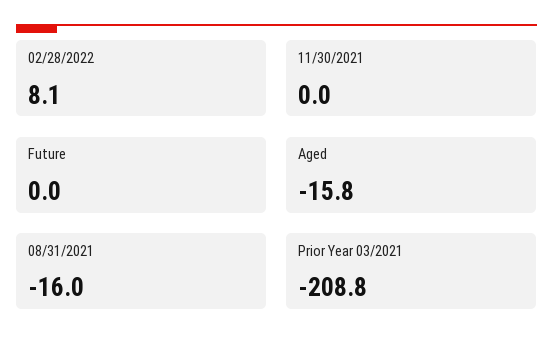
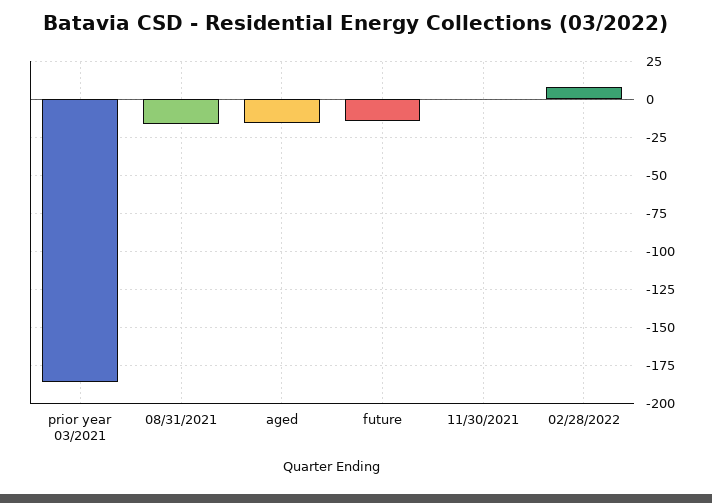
  {
    "02/28/2022": 8.1,
    "11/30/2021": 0,
-   "Future": 0,
+   "Future": -15,
    "Aged": -15.8,
    "08/31/2021": -16,
-   "Prior Year 03/2021": -208.8
+   "Prior Year 03/2021": -185
  }

